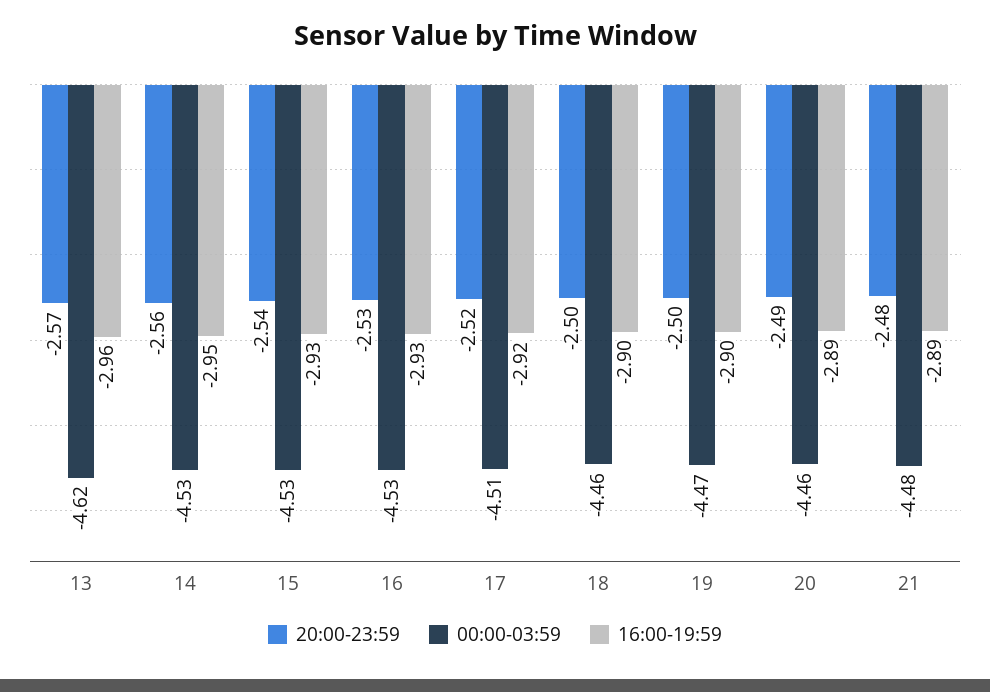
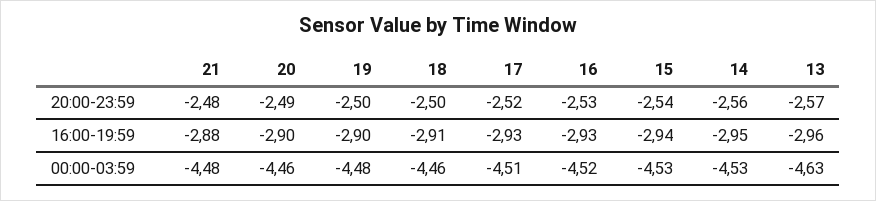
  {
    "20:00-23:59": {
      "13": -2.57,
      "14": -2.56,
      "15": -2.54,
      "16": -2.53,
      "17": -2.52,
      "18": -2.5,
      "19": -2.5,
      "20": -2.49,
      "21": -2.48
    },
    "00:00-03:59": {
-     "13": -4.62,
+     "13": -4.63,
      "14": -4.53,
      "15": -4.53,
-     "16": -4.53,
+     "16": -4.52,
      "17": -4.51,
      "18": -4.46,
-     "19": -4.47,
+     "19": -4.48,
      "20": -4.46,
      "21": -4.48
    },
    "16:00-19:59": {
      "13": -2.96,
      "14": -2.95,
-     "15": -2.93,
+     "15": -2.94,
      "16": -2.93,
-     "17": -2.92,
+     "17": -2.93,
-     "18": -2.9,
+     "18": -2.91,
      "19": -2.9,
-     "20": -2.89,
+     "20": -2.9,
-     "21": -2.89
+     "21": -2.88
    }
  }

